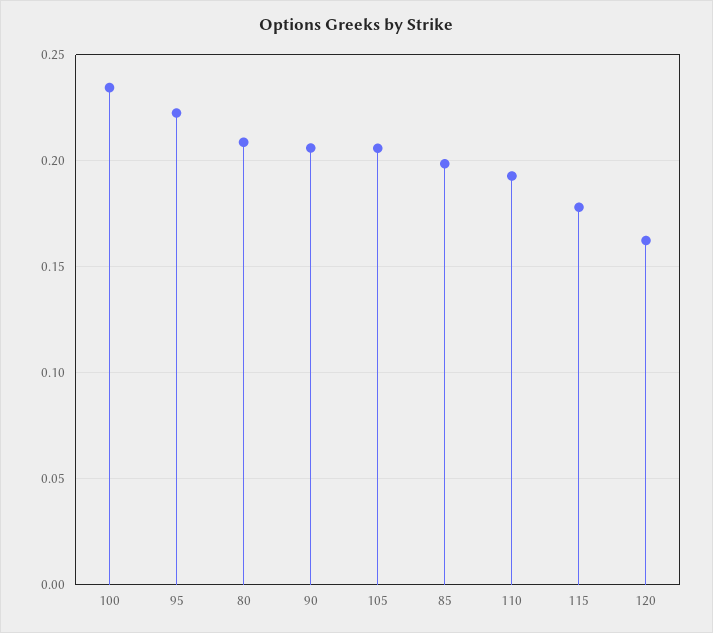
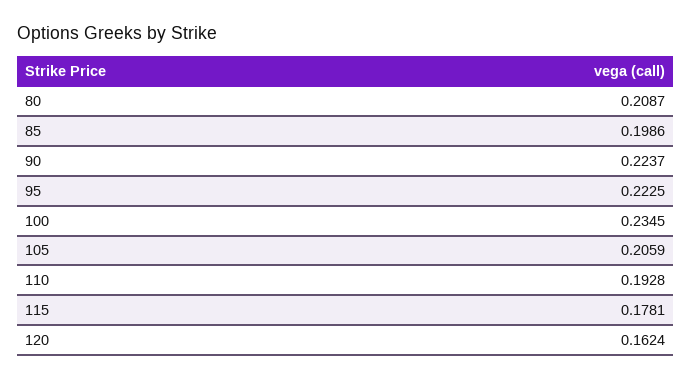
  {
    "100": 0.2345,
    "95": 0.2225,
    "80": 0.2087,
-   "90": 0.205,
+   "90": 0.2237,
    "105": 0.2059,
    "85": 0.1986,
    "110": 0.1928,
    "115": 0.1781,
    "120": 0.1624
  }

